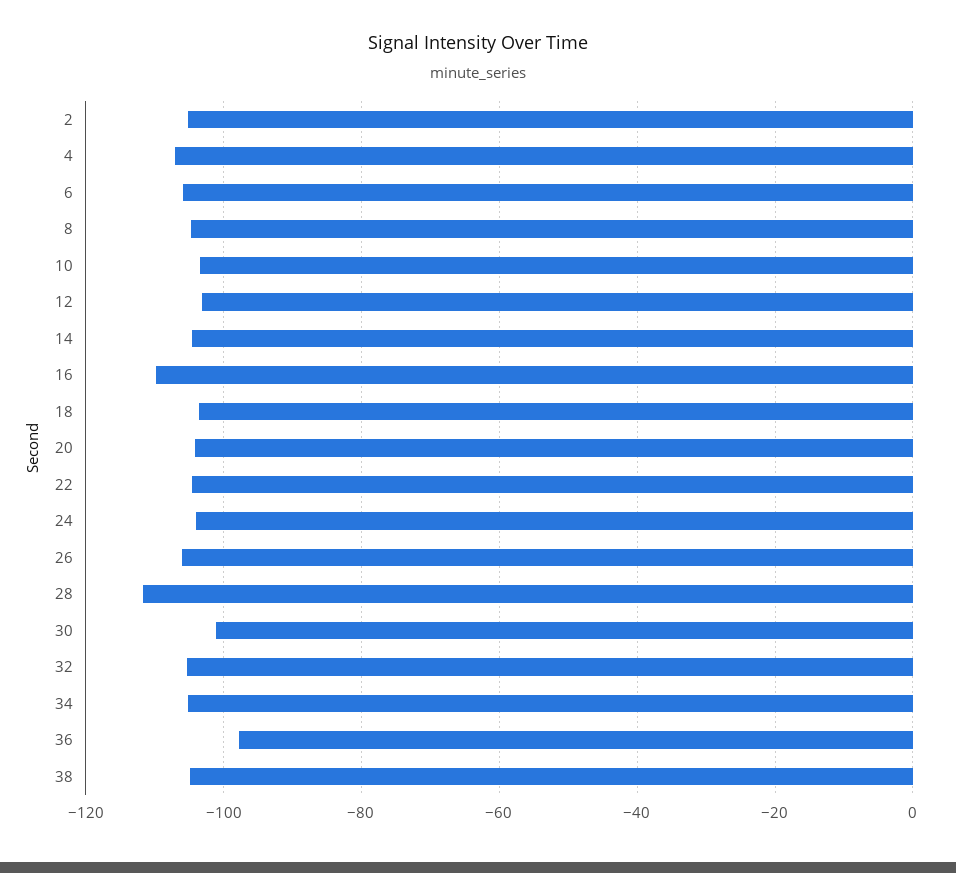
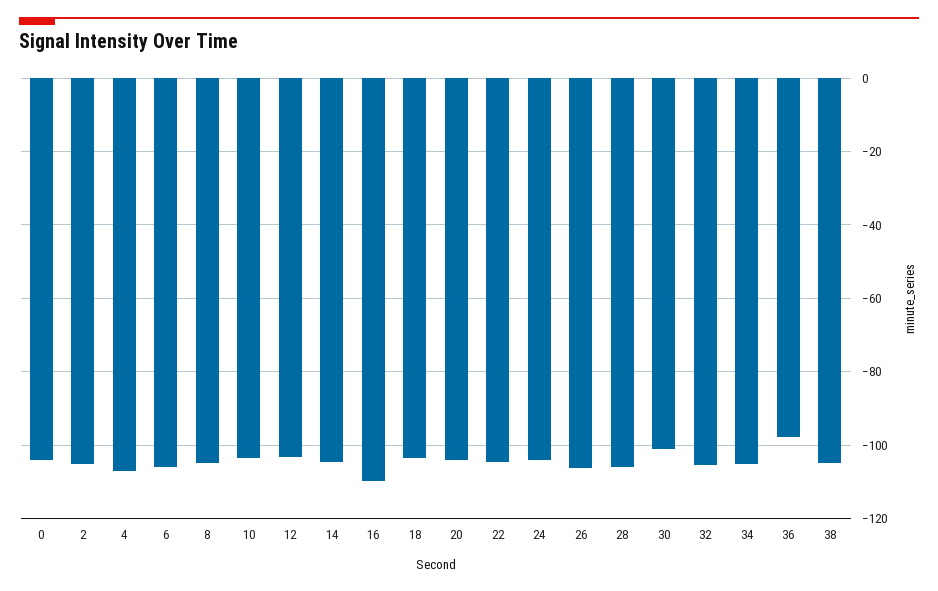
  {
    "2": -106,
    "4": -108,
    "6": -106,
    "8": -104,
    "10": -104,
    "12": -104,
    "14": -104,
    "16": -110,
    "18": -104,
    "20": -104,
    "22": -104,
    "24": -104,
    "26": -106,
-   "28": -112,
+   "28": -106,
    "30": -102,
    "32": -106,
    "34": -106,
    "36": -98,
-   "38": -104
+   "38": -104,
+   "0": -104
  }

